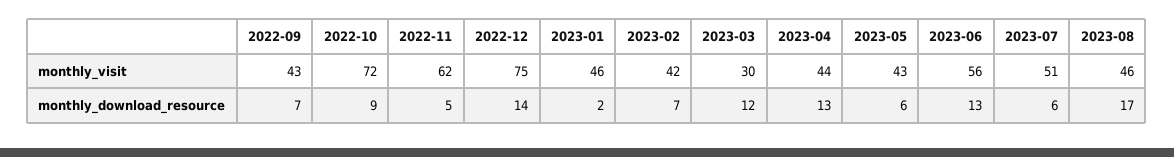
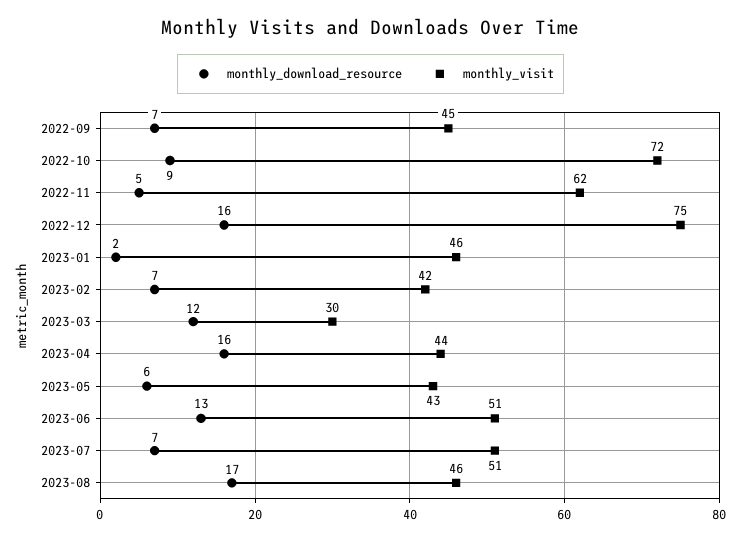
  {
    "monthly_visit": {
-     "2022-09": 43,
+     "2022-09": 45,
      "2022-10": 72,
      "2022-11": 62,
      "2022-12": 75,
      "2023-01": 46,
      "2023-02": 42,
      "2023-03": 30,
      "2023-04": 44,
      "2023-05": 43,
-     "2023-06": 56,
+     "2023-06": 51,
      "2023-07": 51,
      "2023-08": 46
    },
    "monthly_download_resource": {
      "2022-09": 7,
      "2022-10": 9,
      "2022-11": 5,
-     "2022-12": 14,
+     "2022-12": 16,
      "2023-01": 2,
      "2023-02": 7,
      "2023-03": 12,
-     "2023-04": 13,
+     "2023-04": 16,
      "2023-05": 6,
      "2023-06": 13,
-     "2023-07": 6,
+     "2023-07": 7,
      "2023-08": 17
    }
  }

